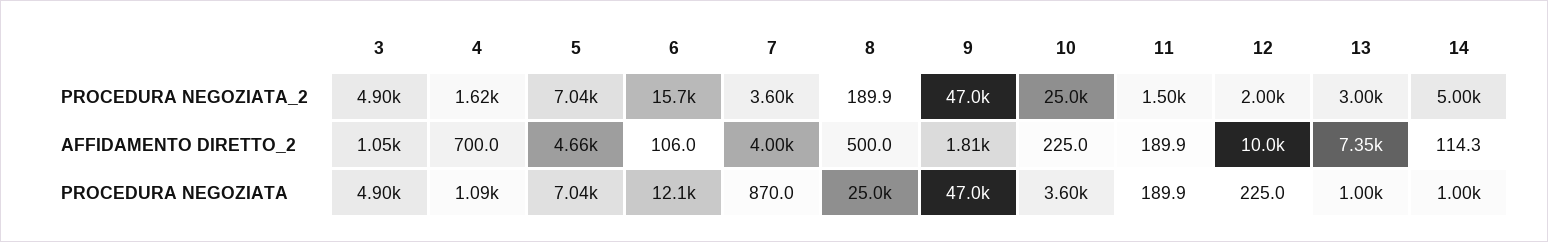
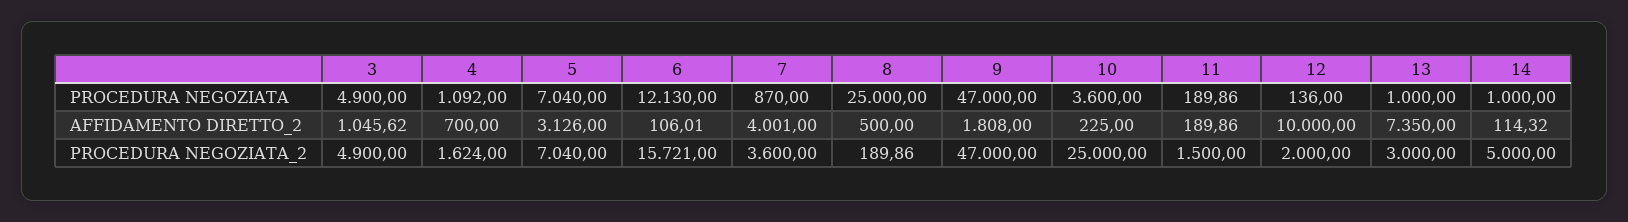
  {
    "3": {
      "PROCEDURA NEGOZIATA_2": 4900,
      "AFFIDAMENTO DIRETTO_2": 1045.62,
      "PROCEDURA NEGOZIATA": 4900
    },
    "4": {
      "PROCEDURA NEGOZIATA_2": 1624,
      "AFFIDAMENTO DIRETTO_2": 700,
      "PROCEDURA NEGOZIATA": 1092
    },
    "5": {
      "PROCEDURA NEGOZIATA_2": 7040,
-     "AFFIDAMENTO DIRETTO_2": 4660,
+     "AFFIDAMENTO DIRETTO_2": 3126,
      "PROCEDURA NEGOZIATA": 7040
    },
    "6": {
      "PROCEDURA NEGOZIATA_2": 15721,
      "AFFIDAMENTO DIRETTO_2": 106.01,
      "PROCEDURA NEGOZIATA": 12130
    },
    "7": {
      "PROCEDURA NEGOZIATA_2": 3600,
      "AFFIDAMENTO DIRETTO_2": 4001,
      "PROCEDURA NEGOZIATA": 870
    },
    "8": {
      "PROCEDURA NEGOZIATA_2": 189.86,
      "AFFIDAMENTO DIRETTO_2": 500,
      "PROCEDURA NEGOZIATA": 25000
    },
    "9": {
      "PROCEDURA NEGOZIATA_2": 47000,
      "AFFIDAMENTO DIRETTO_2": 1808,
      "PROCEDURA NEGOZIATA": 47000
    },
    "10": {
      "PROCEDURA NEGOZIATA_2": 25000,
      "AFFIDAMENTO DIRETTO_2": 225,
      "PROCEDURA NEGOZIATA": 3600
    },
    "11": {
      "PROCEDURA NEGOZIATA_2": 1500,
      "AFFIDAMENTO DIRETTO_2": 189.86,
      "PROCEDURA NEGOZIATA": 189.86
    },
    "12": {
      "PROCEDURA NEGOZIATA_2": 2000,
      "AFFIDAMENTO DIRETTO_2": 10000,
-     "PROCEDURA NEGOZIATA": 225
+     "PROCEDURA NEGOZIATA": 136
    },
    "13": {
      "PROCEDURA NEGOZIATA_2": 3000,
      "AFFIDAMENTO DIRETTO_2": 7350,
      "PROCEDURA NEGOZIATA": 1000
    },
    "14": {
      "PROCEDURA NEGOZIATA_2": 5000,
      "AFFIDAMENTO DIRETTO_2": 114.32,
      "PROCEDURA NEGOZIATA": 1000
    }
  }

